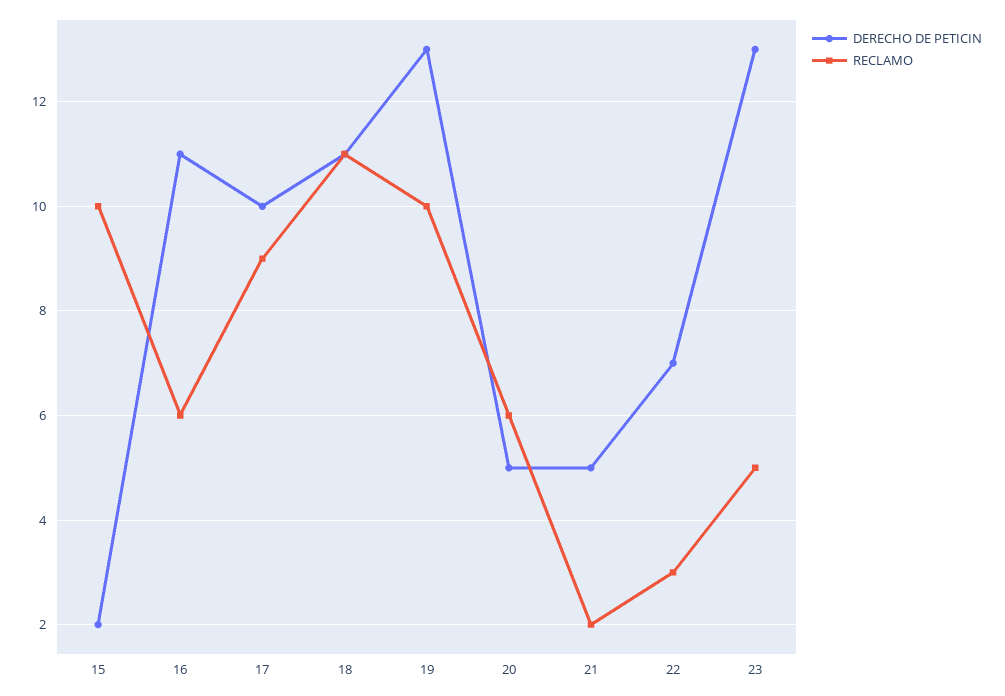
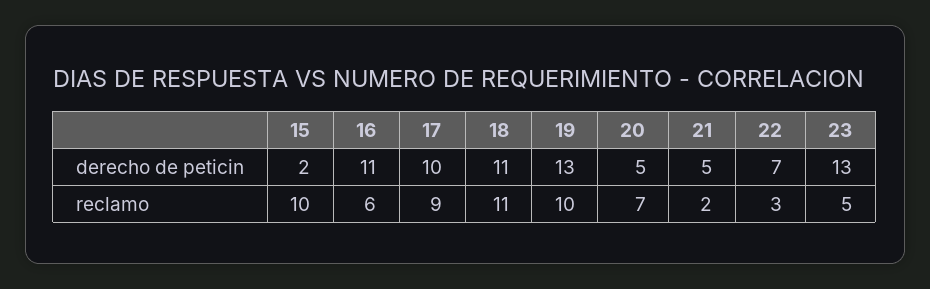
  {
    "DERECHO DE PETICIN": {
      "15": 2,
      "16": 11,
      "17": 10,
      "18": 11,
      "19": 13,
      "20": 5,
      "21": 5,
      "22": 7,
      "23": 13
    },
    "RECLAMO": {
      "15": 10,
      "16": 6,
      "17": 9,
      "18": 11,
      "19": 10,
-     "20": 6,
+     "20": 7,
      "21": 2,
      "22": 3,
      "23": 5
    }
  }

